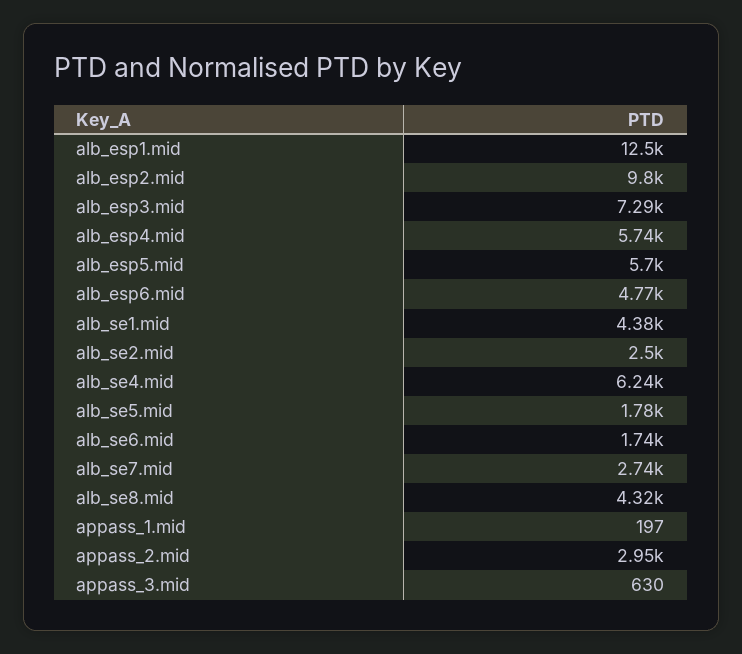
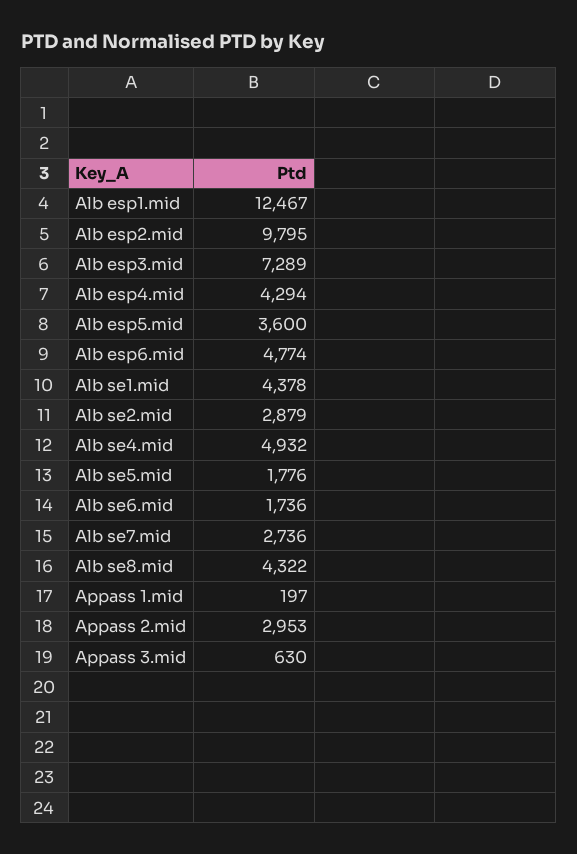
  {
    "alb_esp1.mid": 12467,
    "alb_esp2.mid": 9795,
    "alb_esp3.mid": 7289,
-   "alb_esp4.mid": 5740,
+   "alb_esp4.mid": 4294,
-   "alb_esp5.mid": 5700,
+   "alb_esp5.mid": 3600,
    "alb_esp6.mid": 4774,
    "alb_se1.mid": 4378,
-   "alb_se2.mid": 2500,
+   "alb_se2.mid": 2879,
-   "alb_se4.mid": 6240,
+   "alb_se4.mid": 4932,
    "alb_se5.mid": 1776,
    "alb_se6.mid": 1736,
    "alb_se7.mid": 2736,
    "alb_se8.mid": 4322,
    "appass_1.mid": 197,
    "appass_2.mid": 2953,
    "appass_3.mid": 630
  }

